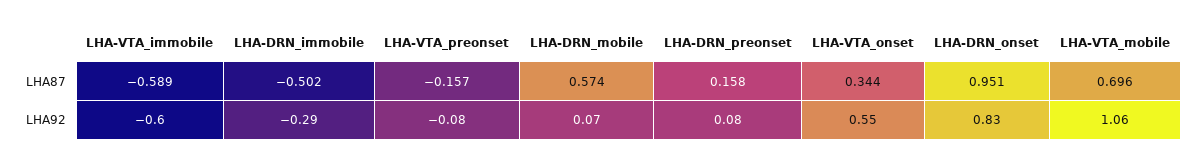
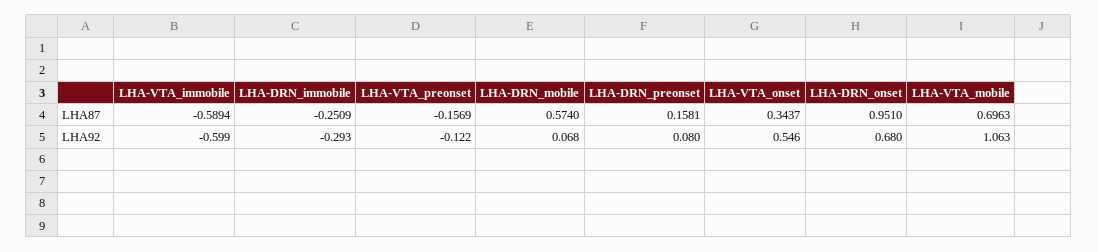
  {
    "LHA-VTA_immobile": {
      "LHA87": -0.5894,
      "LHA92": -0.599
    },
    "LHA-DRN_immobile": {
-     "LHA87": -0.502,
+     "LHA87": -0.2509,
      "LHA92": -0.293
    },
    "LHA-VTA_preonset": {
      "LHA87": -0.1569,
-     "LHA92": -0.08
+     "LHA92": -0.122
    },
    "LHA-DRN_mobile": {
      "LHA87": 0.574,
      "LHA92": 0.068
    },
    "LHA-DRN_preonset": {
      "LHA87": 0.1581,
      "LHA92": 0.08
    },
    "LHA-VTA_onset": {
      "LHA87": 0.3437,
      "LHA92": 0.546
    },
    "LHA-DRN_onset": {
      "LHA87": 0.951,
-     "LHA92": 0.83
+     "LHA92": 0.68
    },
    "LHA-VTA_mobile": {
      "LHA87": 0.6963,
      "LHA92": 1.063
    }
  }

